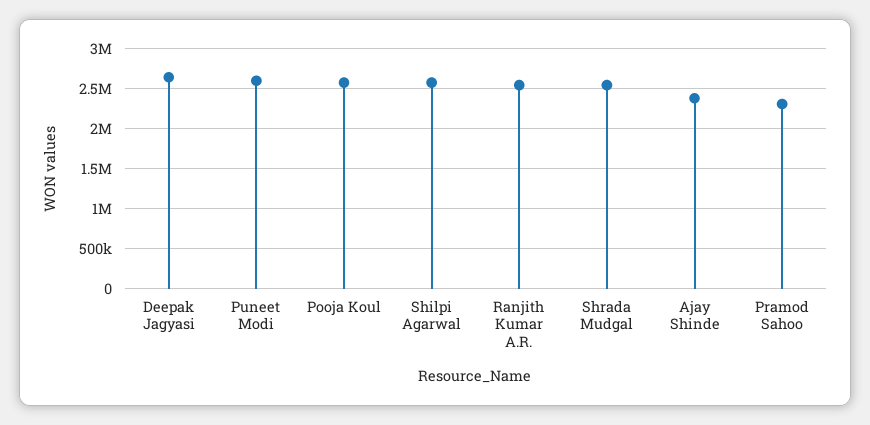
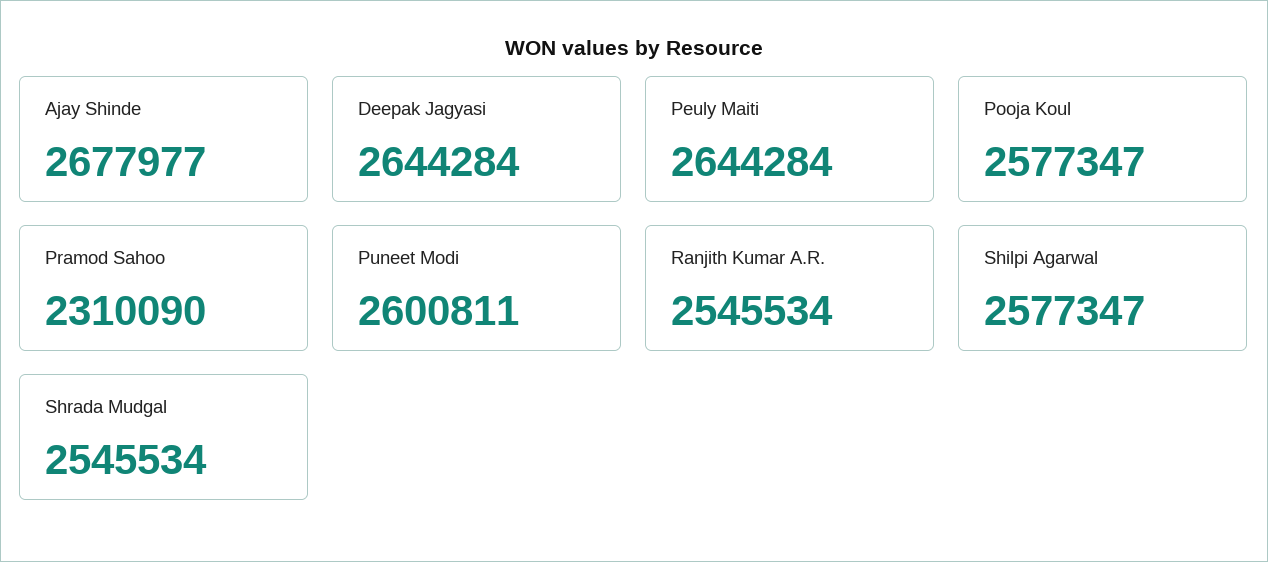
  {
    "Deepak Jagyasi": 2644284,
    "Puneet Modi": 2600811,
    "Pooja Koul": 2577347,
    "Shilpi Agarwal": 2577347,
    "Ranjith Kumar A.R.": 2545534,
    "Shrada Mudgal": 2545534,
-   "Ajay Shinde": 2400000,
+   "Ajay Shinde": 2677977,
-   "Pramod Sahoo": 2310090
+   "Pramod Sahoo": 2310090,
+   "Peuly Maiti": 2644284
  }

